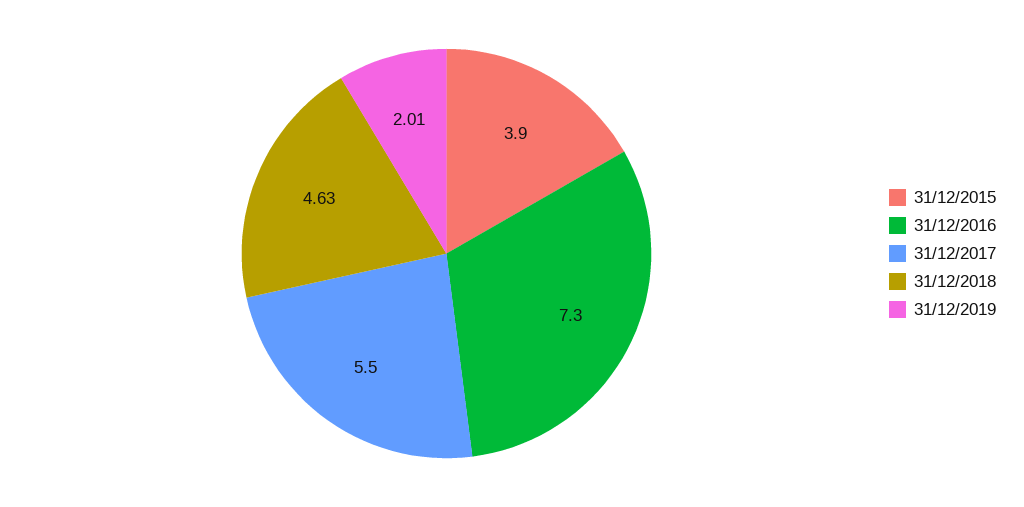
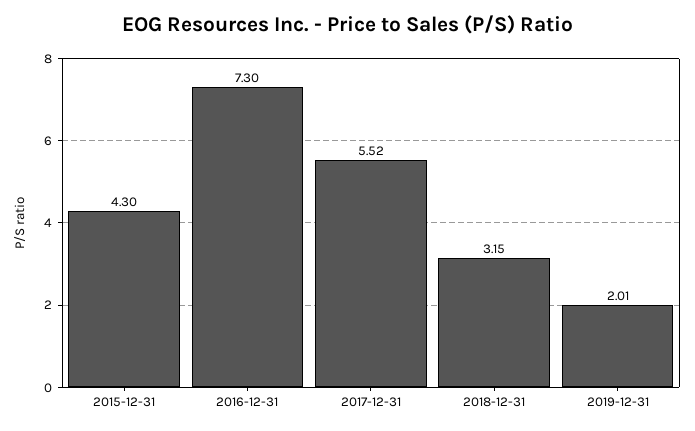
  {
-   "31/12/2015": 3.9,
+   "31/12/2015": 4.3,
    "31/12/2016": 7.3,
-   "31/12/2017": 5.5,
+   "31/12/2017": 5.52,
-   "31/12/2018": 4.63,
+   "31/12/2018": 3.15,
    "31/12/2019": 2.01
  }

